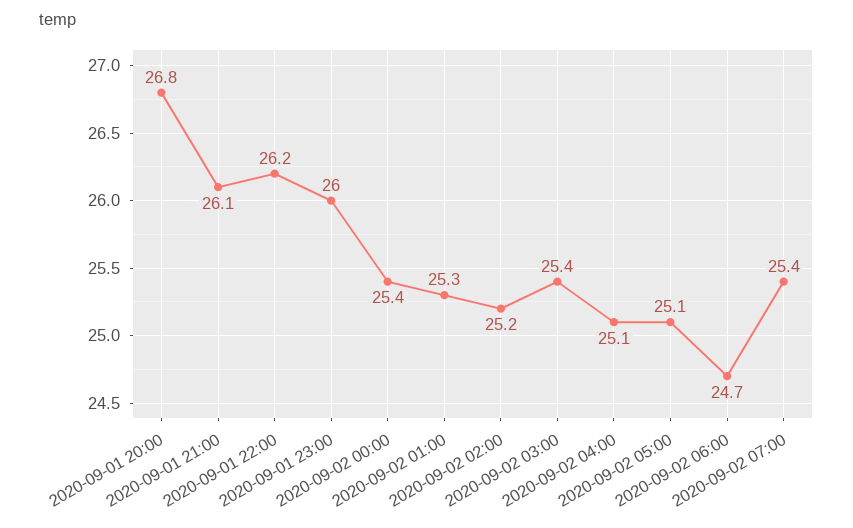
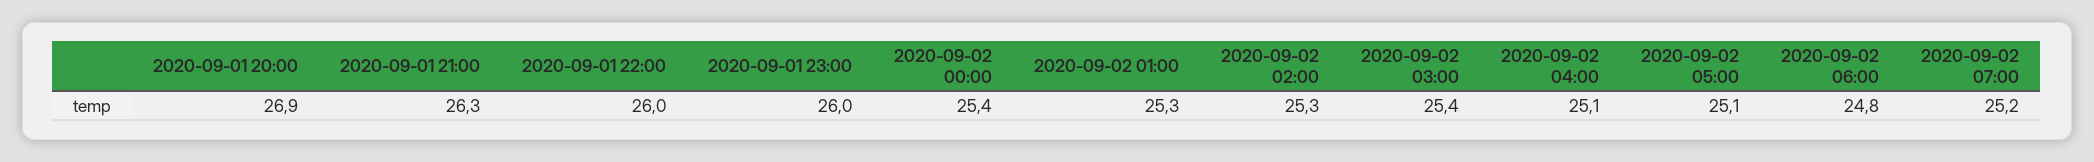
  {
-   "2020-09-01 20:00": 26.8,
+   "2020-09-01 20:00": 26.9,
-   "2020-09-01 21:00": 26.1,
+   "2020-09-01 21:00": 26.3,
-   "2020-09-01 22:00": 26.2,
+   "2020-09-01 22:00": 26,
    "2020-09-01 23:00": 26,
    "2020-09-02 00:00": 25.4,
    "2020-09-02 01:00": 25.3,
-   "2020-09-02 02:00": 25.2,
+   "2020-09-02 02:00": 25.3,
    "2020-09-02 03:00": 25.4,
    "2020-09-02 04:00": 25.1,
    "2020-09-02 05:00": 25.1,
-   "2020-09-02 06:00": 24.7,
+   "2020-09-02 06:00": 24.8,
-   "2020-09-02 07:00": 25.4
+   "2020-09-02 07:00": 25.2
  }

